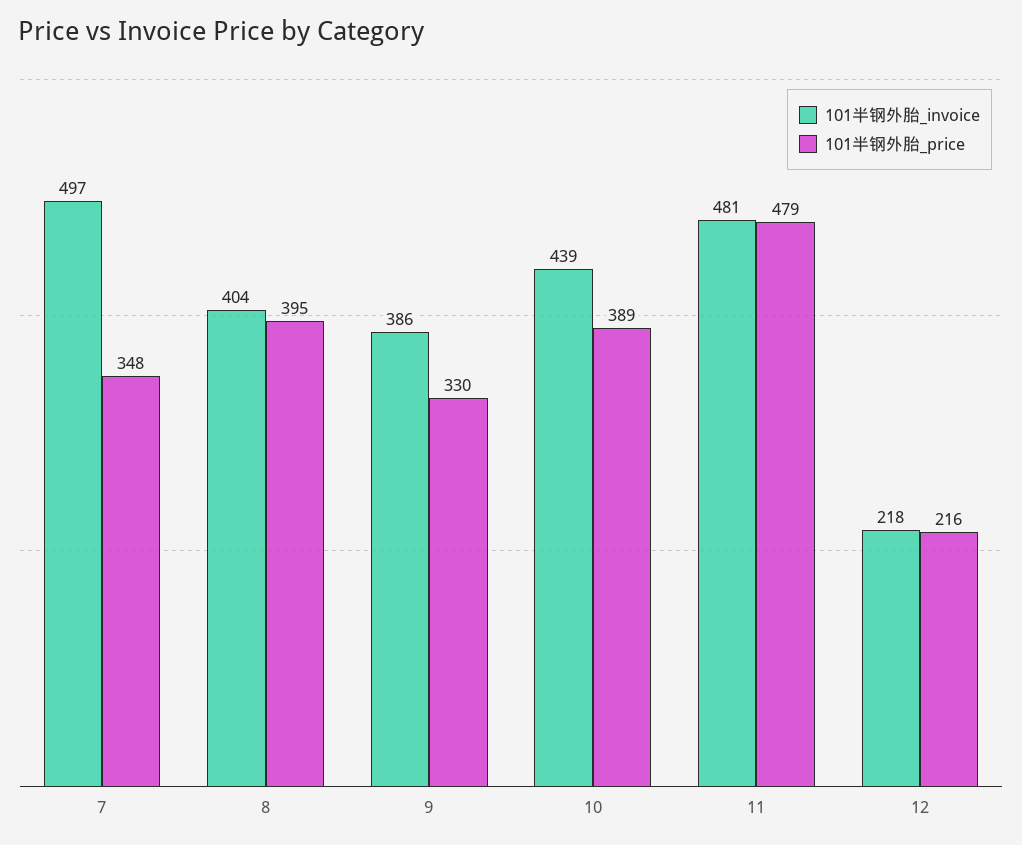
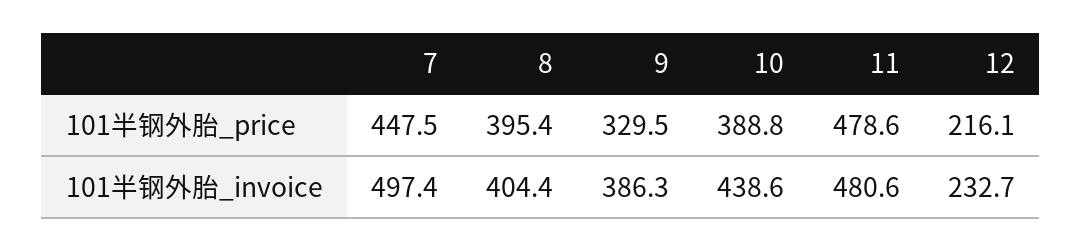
  {
    "101半钢外胎_invoice": {
      "7": 497.4,
      "8": 404.4,
      "9": 386.3,
      "10": 438.6,
      "11": 480.6,
-     "12": 218
+     "12": 232.7
    },
    "101半钢外胎_price": {
-     "7": 348,
+     "7": 447.5,
      "8": 395.4,
      "9": 329.5,
      "10": 388.8,
      "11": 478.6,
      "12": 216.1
    }
  }

